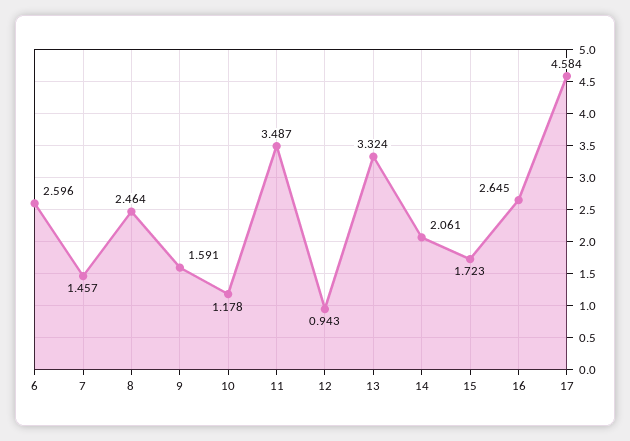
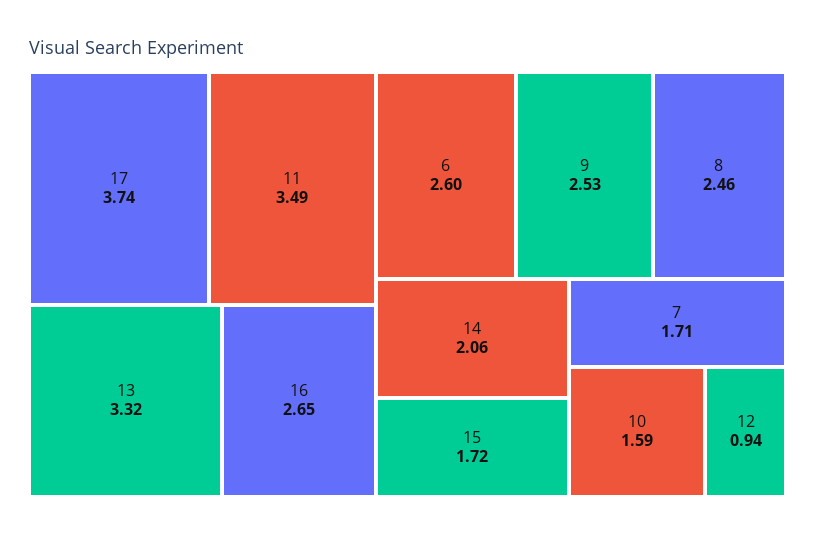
  {
    "6": 2.596,
-   "7": 1.457,
+   "7": 1.71,
    "8": 2.464,
-   "9": 1.591,
+   "9": 2.53,
-   "10": 1.178,
+   "10": 1.59,
    "11": 3.487,
    "12": 0.943,
    "13": 3.324,
    "14": 2.061,
    "15": 1.723,
    "16": 2.645,
-   "17": 4.584
+   "17": 3.74
  }

